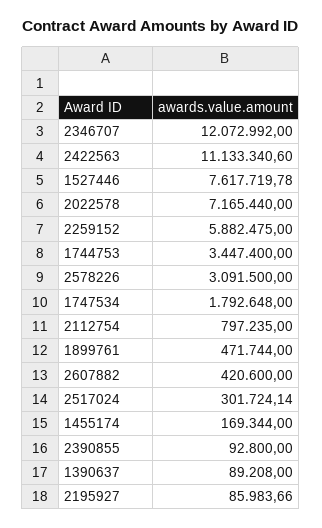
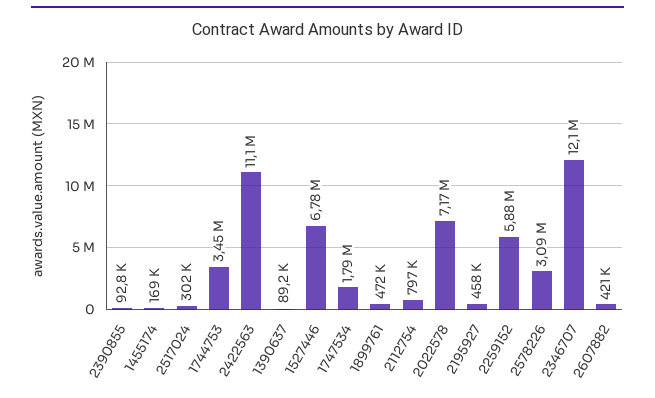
  {
    "2346707": 12072992,
    "2422563": 11133340.6,
-   "1527446": 7617719.78,
+   "1527446": 6780000,
    "2022578": 7165440,
    "2259152": 5882475,
    "1744753": 3447400,
    "2578226": 3091500,
    "1747534": 1792648,
    "2112754": 797235,
    "1899761": 471744,
    "2607882": 420600,
    "2517024": 301724.14,
    "1455174": 169344,
    "2390855": 92800,
    "1390637": 89208,
-   "2195927": 85983.66
+   "2195927": 458000
  }

